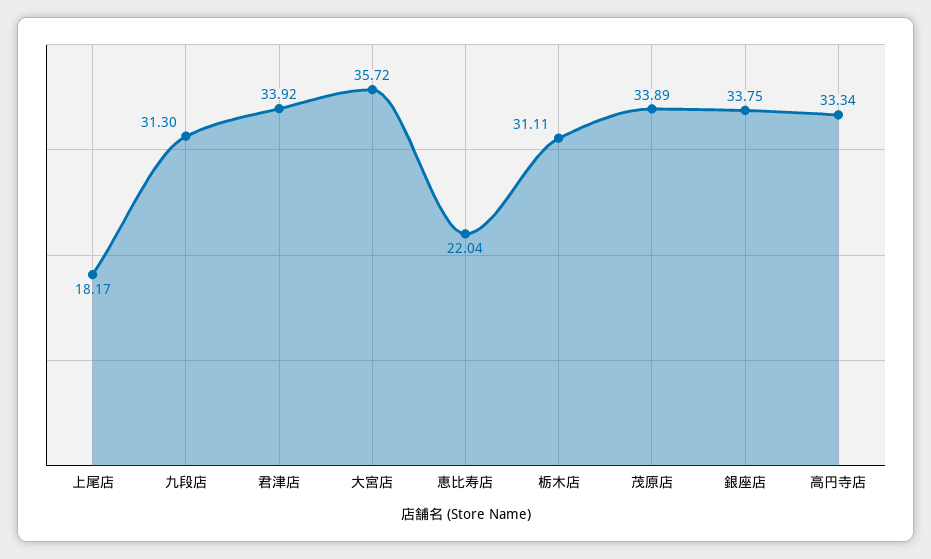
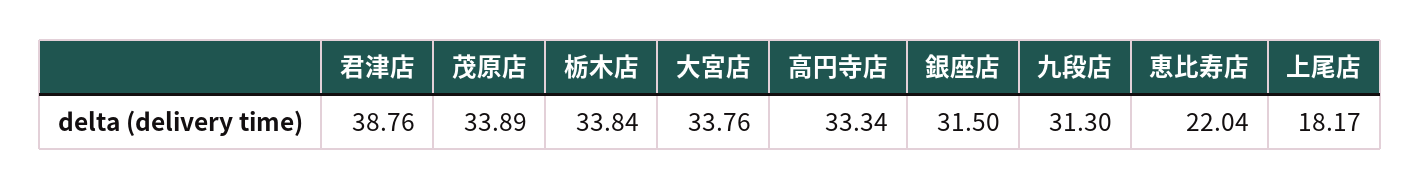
  {
    "上尾店": 18.17,
    "九段店": 31.3,
-   "君津店": 33.92,
+   "君津店": 38.76,
-   "大宮店": 35.72,
+   "大宮店": 33.76,
    "恵比寿店": 22.04,
-   "栃木店": 31.11,
+   "栃木店": 33.84,
    "茂原店": 33.89,
-   "銀座店": 33.75,
+   "銀座店": 31.5,
    "高円寺店": 33.34
  }

